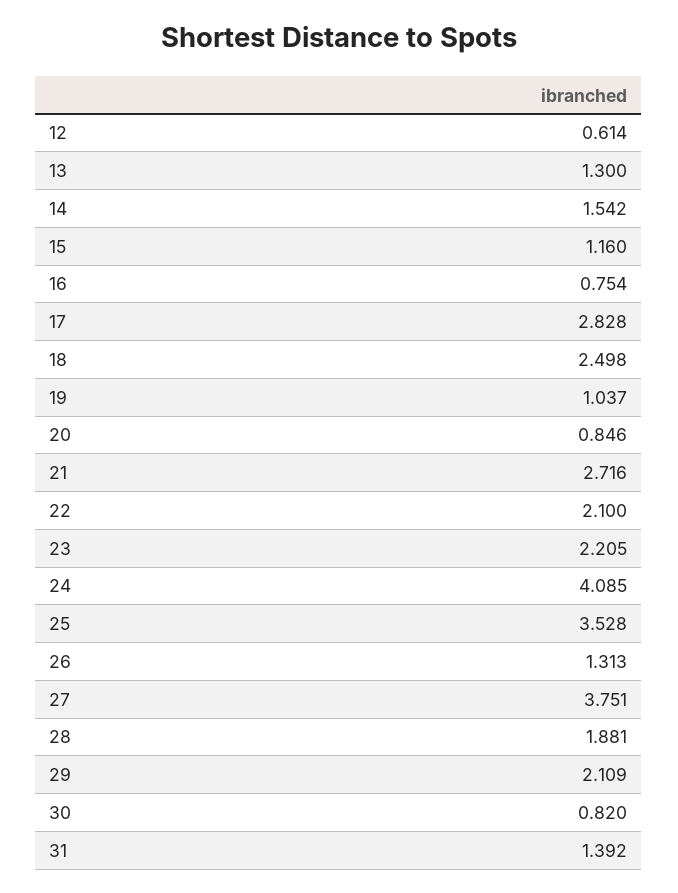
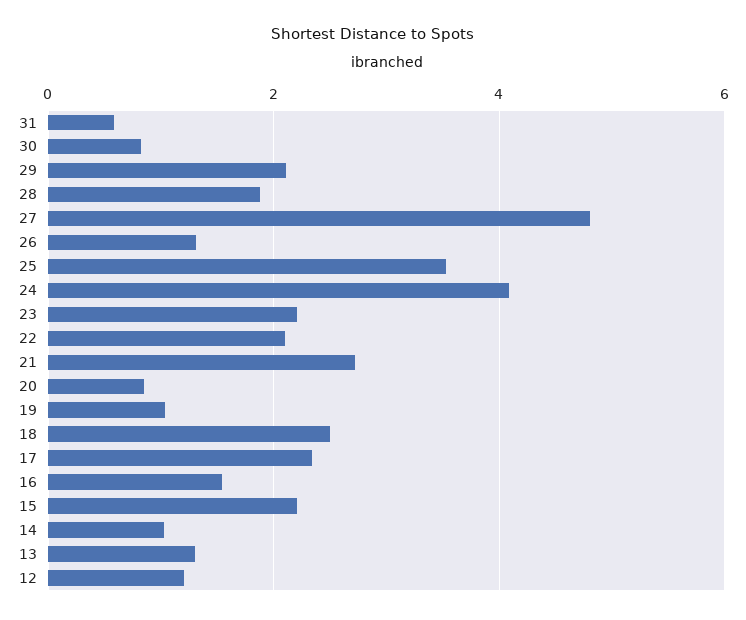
  {
-   "12": 0.614,
+   "12": 1.2,
    "13": 1.3,
-   "14": 1.542,
+   "14": 1,
-   "15": 1.16,
+   "15": 2.2,
-   "16": 0.754,
+   "16": 1.6,
-   "17": 2.828,
+   "17": 2.4,
    "18": 2.498,
    "19": 1.037,
    "20": 0.846,
    "21": 2.716,
    "22": 2.1,
    "23": 2.205,
    "24": 4.085,
    "25": 3.528,
    "26": 1.313,
-   "27": 3.751,
+   "27": 4.8,
    "28": 1.881,
    "29": 2.109,
    "30": 0.82,
-   "31": 1.392
+   "31": 0.6
  }

